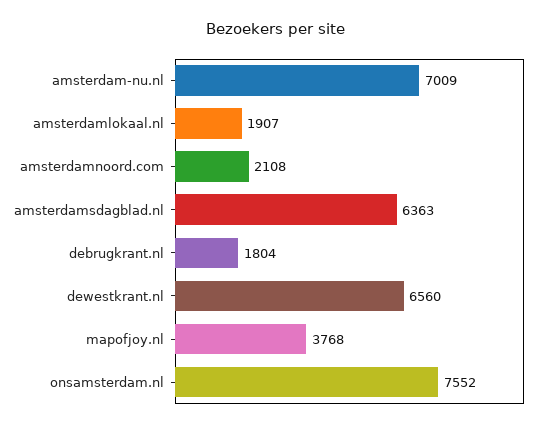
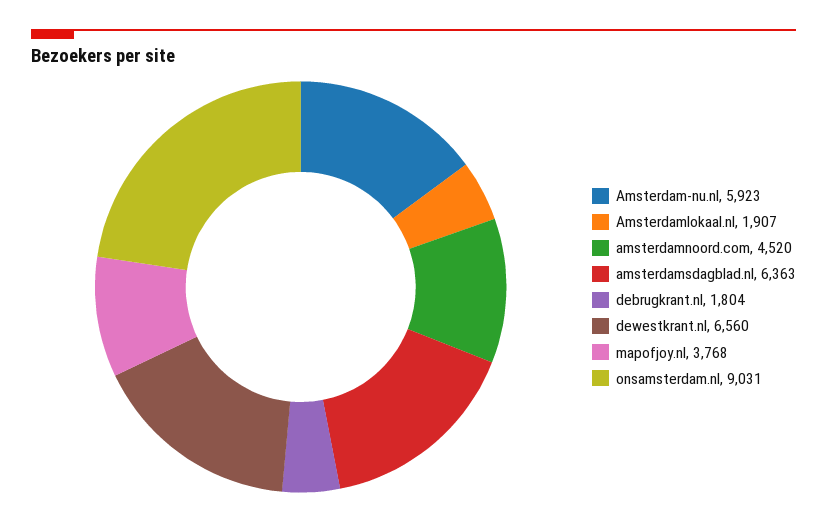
  {
-   "amsterdam-nu.nl": 7009,
+   "amsterdam-nu.nl": 5923,
    "amsterdamlokaal.nl": 1907,
-   "amsterdamnoord.com": 2108,
+   "amsterdamnoord.com": 4520,
    "amsterdamsdagblad.nl": 6363,
    "debrugkrant.nl": 1804,
    "dewestkrant.nl": 6560,
    "mapofjoy.nl": 3768,
-   "onsamsterdam.nl": 7552
+   "onsamsterdam.nl": 9031
  }

